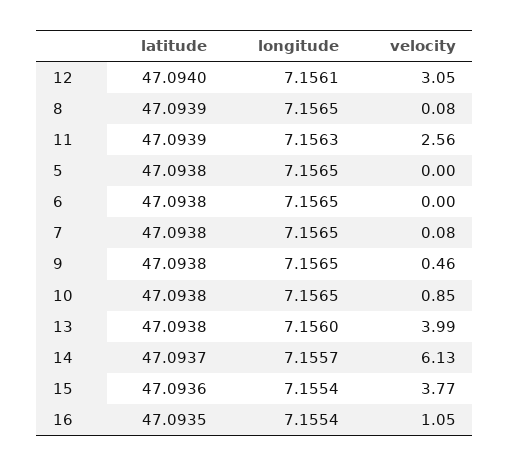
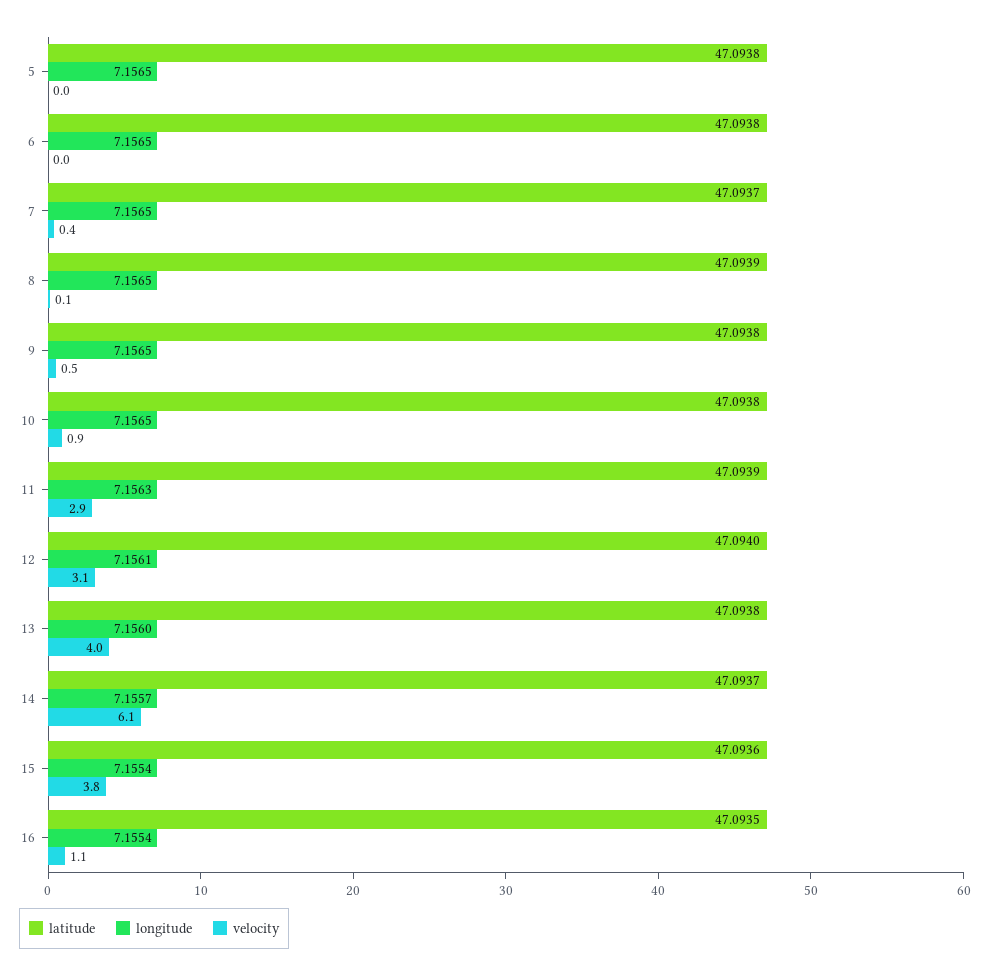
  {
    "latitude": {
      "12": 47.094,
      "8": 47.0939,
      "11": 47.0939,
      "5": 47.0938,
      "6": 47.0938,
-     "7": 47.0938,
+     "7": 47.0937,
      "9": 47.0938,
      "10": 47.0938,
      "13": 47.0938,
      "14": 47.0937,
      "15": 47.0936,
      "16": 47.0935
    },
    "longitude": {
      "12": 7.1561,
      "8": 7.1565,
      "11": 7.1563,
      "5": 7.1565,
      "6": 7.1565,
      "7": 7.1565,
      "9": 7.1565,
      "10": 7.1565,
      "13": 7.156,
      "14": 7.1557,
      "15": 7.1554,
      "16": 7.1554
    },
    "velocity": {
      "12": 3.05,
      "8": 0.08,
-     "11": 2.56,
+     "11": 2.9,
      "5": 0,
      "6": 0,
-     "7": 0.08,
+     "7": 0.4,
      "9": 0.46,
      "10": 0.85,
      "13": 3.99,
      "14": 6.13,
      "15": 3.77,
      "16": 1.05
    }
  }

